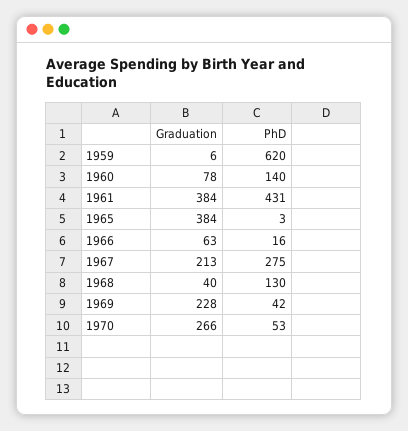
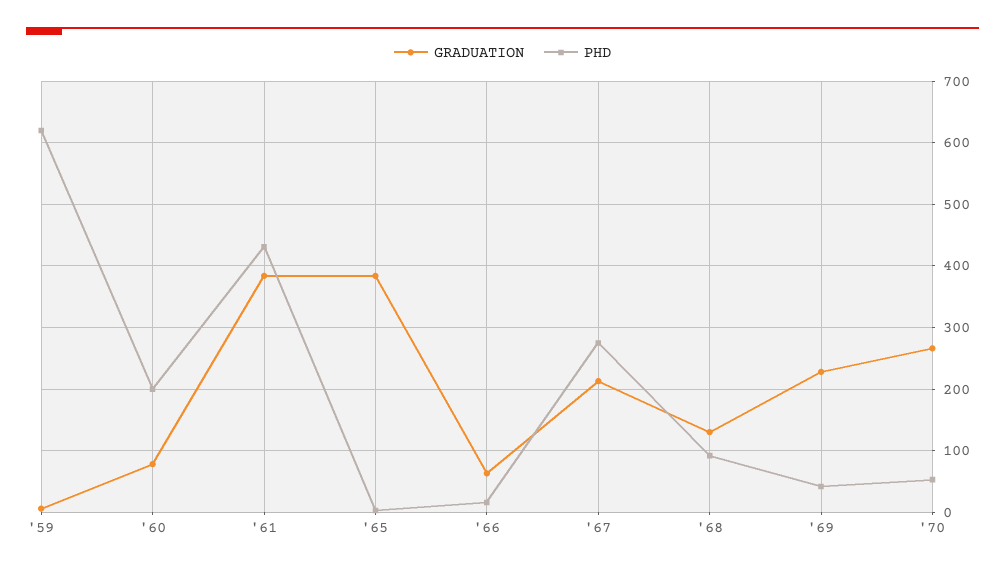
  {
    "Graduation": {
      "1959": 6,
      "1960": 78,
      "1961": 384,
      "1965": 384,
      "1966": 63,
      "1967": 213,
-     "1968": 40,
+     "1968": 130,
      "1969": 228,
      "1970": 266
    },
    "PhD": {
      "1959": 620,
-     "1960": 140,
+     "1960": 200,
      "1961": 431,
      "1965": 3,
      "1966": 16,
      "1967": 275,
-     "1968": 130,
+     "1968": 90,
      "1969": 42,
      "1970": 53
    }
  }

